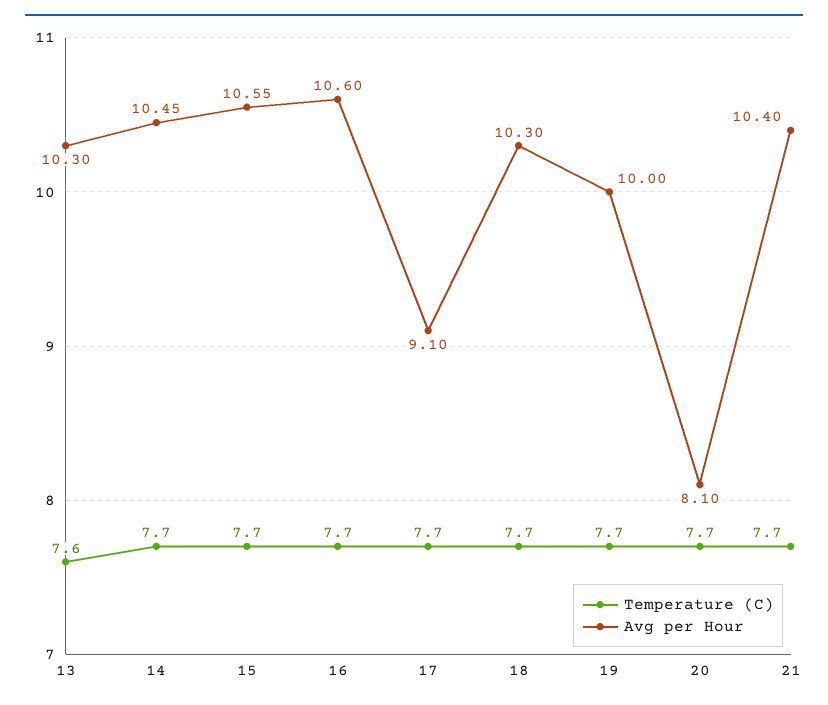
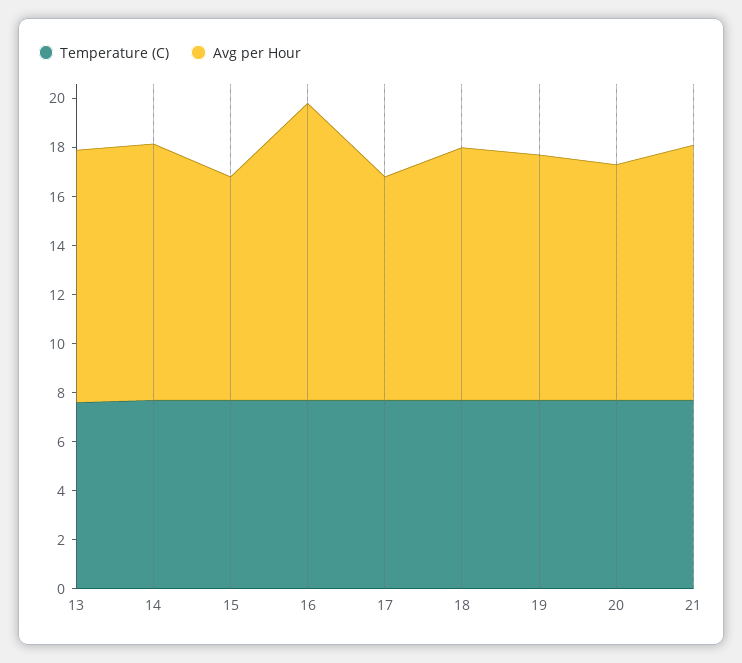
  {
    "Temperature (C)": {
      "13": 7.6,
      "14": 7.7,
      "15": 7.7,
      "16": 7.7,
      "17": 7.7,
      "18": 7.7,
      "19": 7.7,
      "20": 7.7,
      "21": 7.7
    },
    "Avg per Hour": {
      "13": 10.3,
      "14": 10.45,
-     "15": 10.55,
+     "15": 9,
-     "16": 10.6,
+     "16": 12,
      "17": 9.1,
      "18": 10.3,
      "19": 10,
-     "20": 8.1,
+     "20": 9.5,
      "21": 10.4
    }
  }

